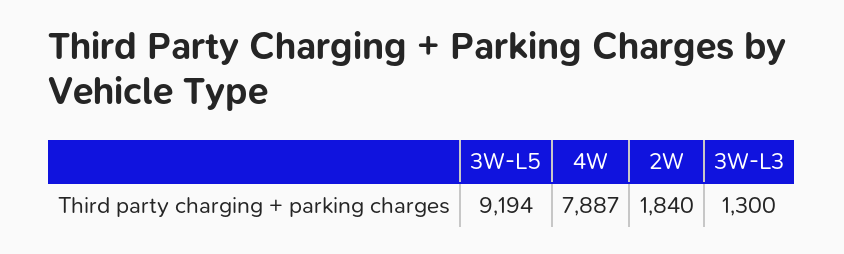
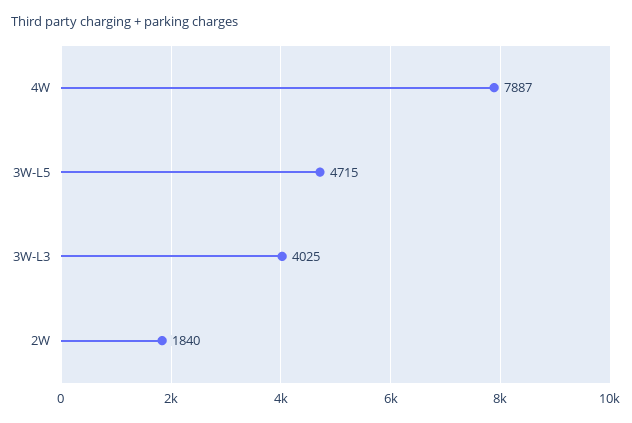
  {
-   "3W-L5": 9194,
+   "3W-L5": 4715,
    "4W": 7887,
    "2W": 1840,
-   "3W-L3": 1300
+   "3W-L3": 4025
  }

